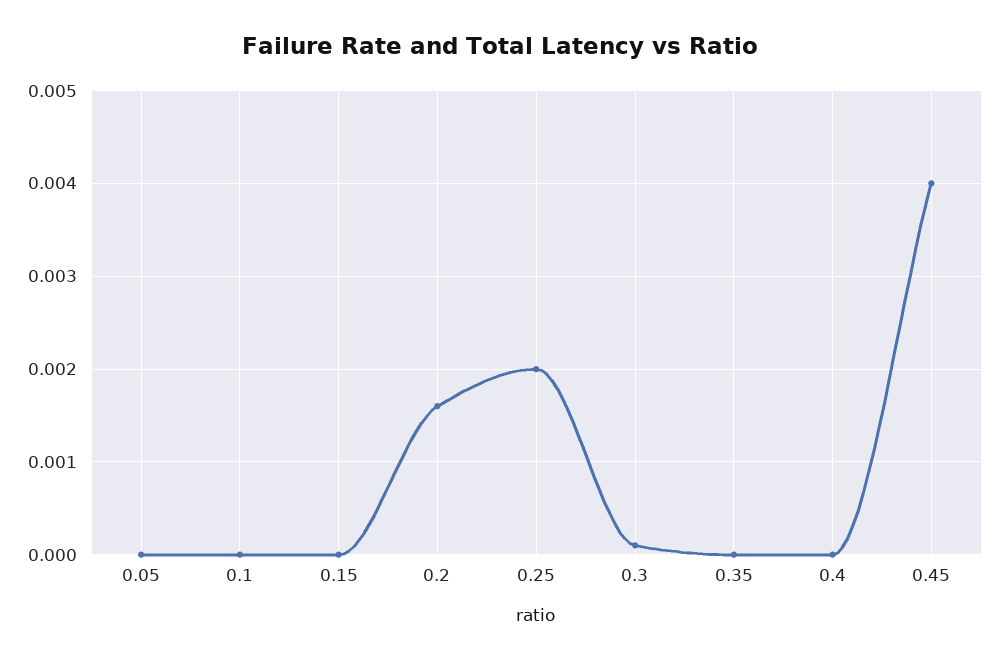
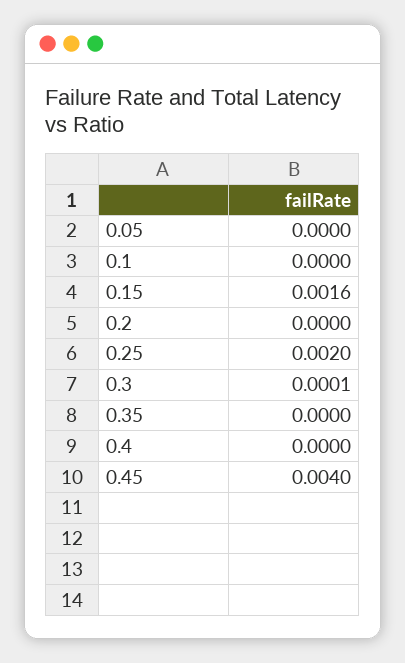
  {
    "0.05": 0,
    "0.1": 0,
-   "0.15": 0,
+   "0.15": 0.0016,
-   "0.2": 0.0016,
+   "0.2": 0,
    "0.25": 0.002,
    "0.3": 0.0001,
    "0.35": 0,
    "0.4": 0,
    "0.45": 0.004
  }

